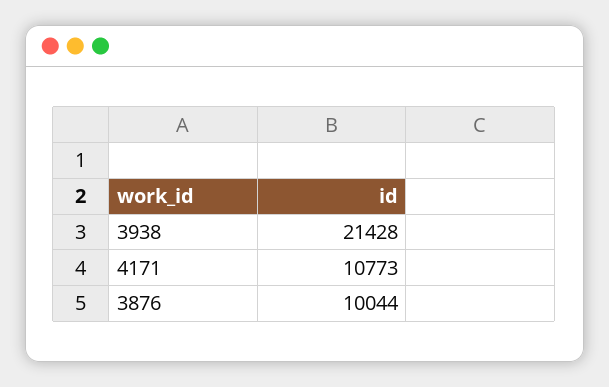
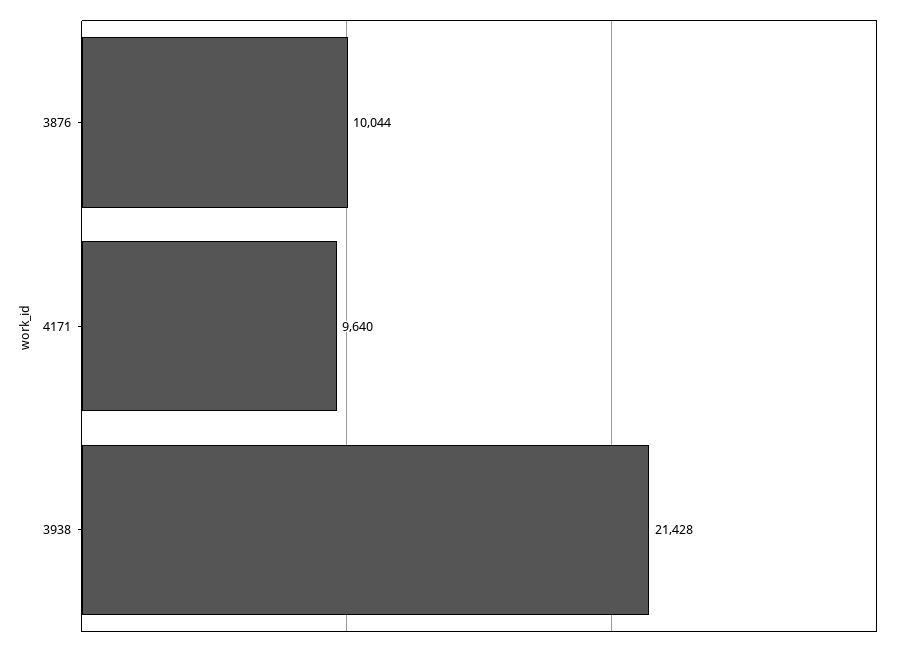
  {
    "3938": 21428,
-   "4171": 10773,
+   "4171": 9640,
    "3876": 10044
  }

